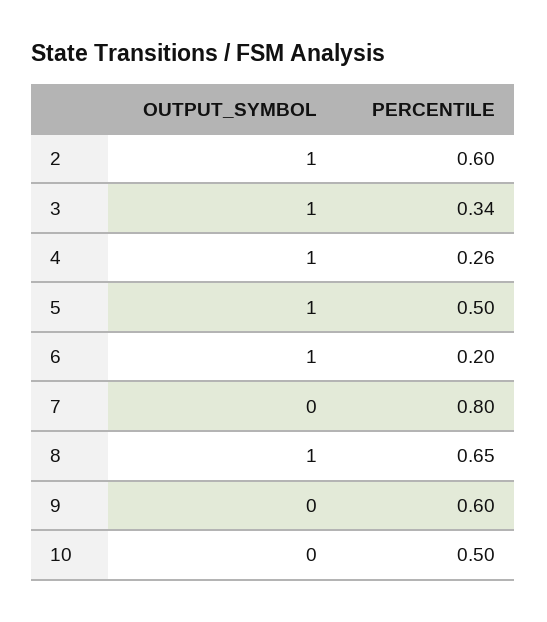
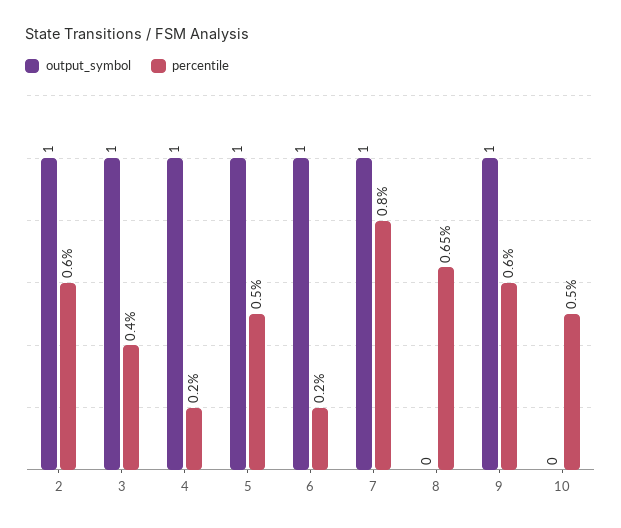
  {
    "OUTPUT_SYMBOL": {
      "2": 1,
      "3": 1,
      "4": 1,
      "5": 1,
      "6": 1,
-     "7": 0,
+     "7": 1,
-     "8": 1,
+     "8": 0,
-     "9": 0,
+     "9": 1,
      "10": 0
    },
    "PERCENTILE": {
      "2": 0.6,
-     "3": 0.34,
+     "3": 0.4,
-     "4": 0.26,
+     "4": 0.2,
      "5": 0.5,
      "6": 0.2,
      "7": 0.8,
      "8": 0.65,
      "9": 0.6,
      "10": 0.5
    }
  }

